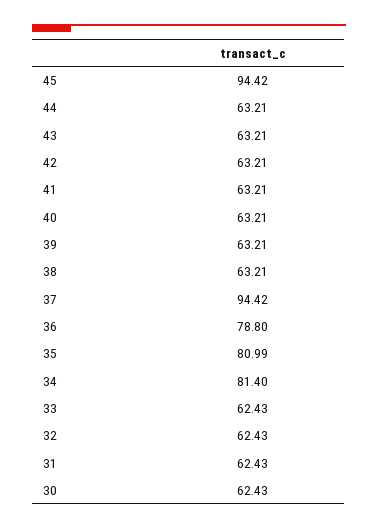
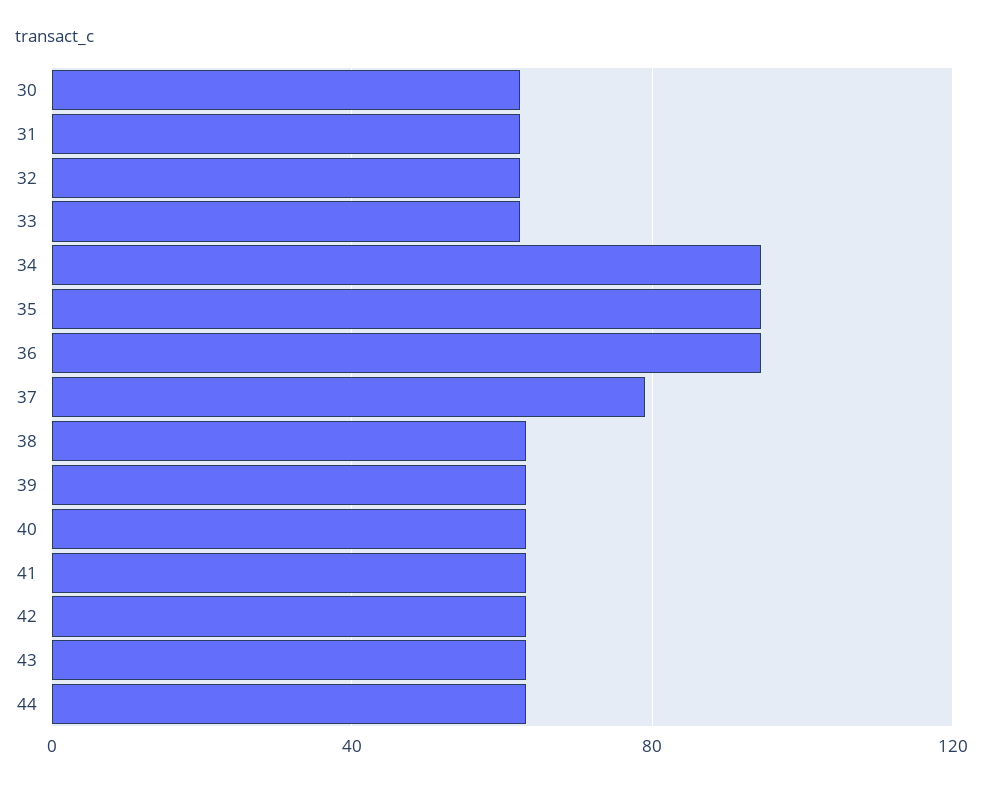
  {
-   "45": 94.42,
    "44": 63.21,
    "43": 63.21,
    "42": 63.21,
    "41": 63.21,
    "40": 63.21,
    "39": 63.21,
    "38": 63.21,
-   "37": 94.42,
+   "37": 80,
-   "36": 78.8,
+   "36": 95,
-   "35": 80.99,
+   "35": 95,
-   "34": 81.4,
+   "34": 95,
    "33": 62.43,
    "32": 62.43,
    "31": 62.43,
    "30": 62.43
  }

